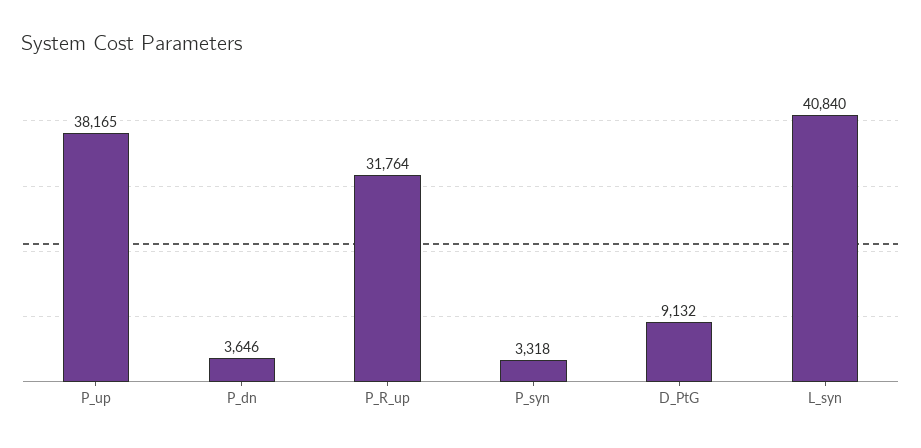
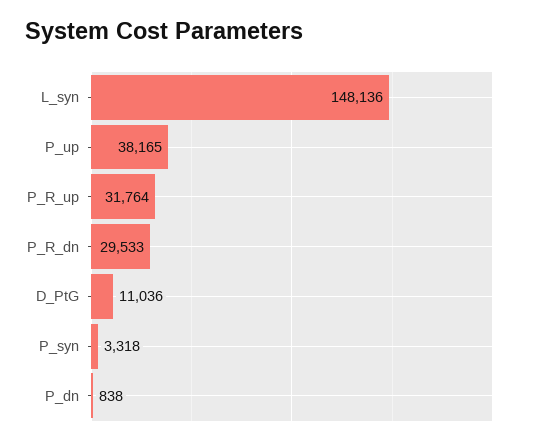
  {
    "P_up": 38165,
-   "P_dn": 3646,
+   "P_dn": 838,
    "P_R_up": 31764,
    "P_syn": 3318,
-   "D_PtG": 9132,
+   "D_PtG": 11036,
-   "L_syn": 40840
+   "L_syn": 148136,
+   "P_R_dn": 29533
  }

